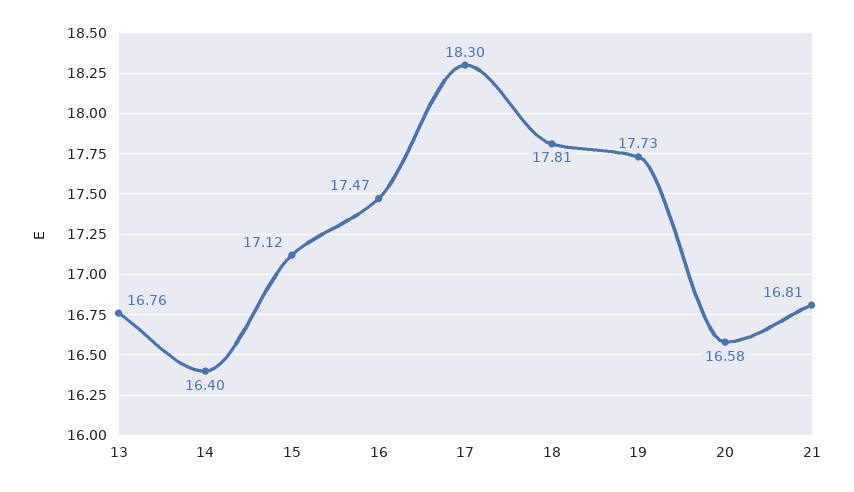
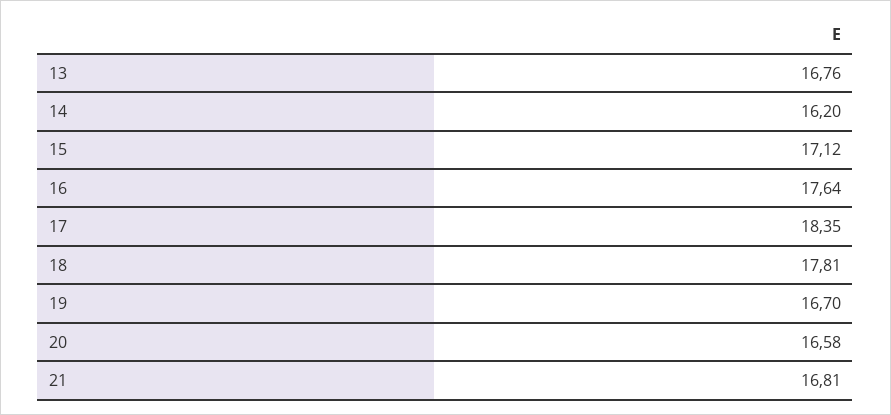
  {
    "13": 16.76,
-   "14": 16.4,
+   "14": 16.2,
    "15": 17.12,
-   "16": 17.47,
+   "16": 17.64,
-   "17": 18.3,
+   "17": 18.35,
    "18": 17.81,
-   "19": 17.73,
+   "19": 16.7,
    "20": 16.58,
    "21": 16.81
  }

